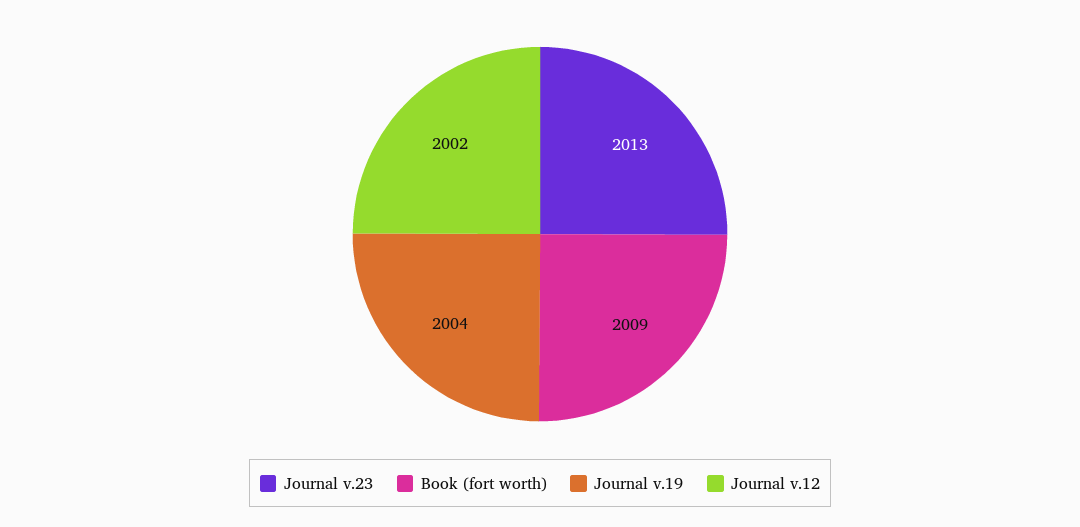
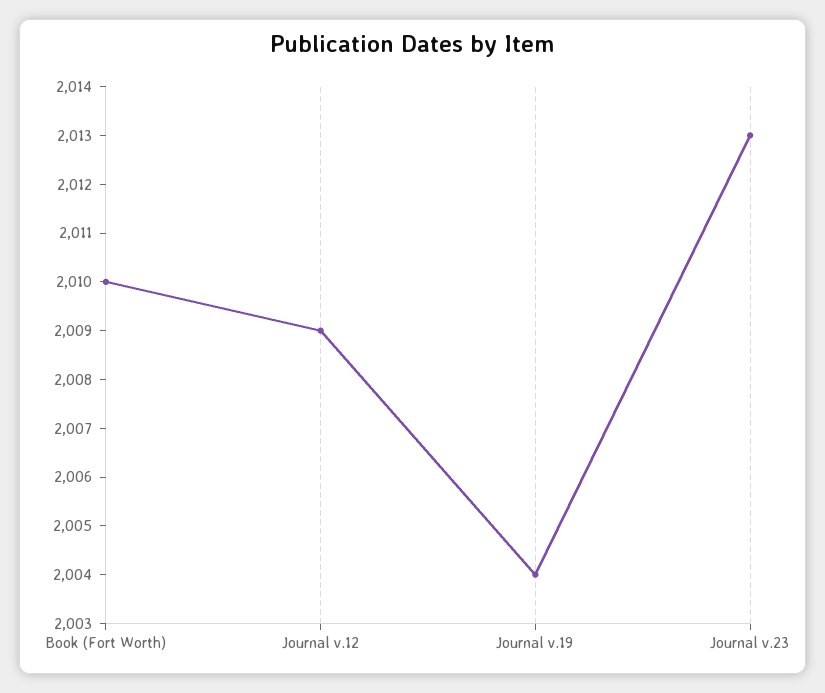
  {
    "Journal v.23": 2013,
-   "Book (fort worth)": 2009,
+   "Book (fort worth)": 2010,
    "Journal v.19": 2004,
-   "Journal v.12": 2002
+   "Journal v.12": 2009
  }

